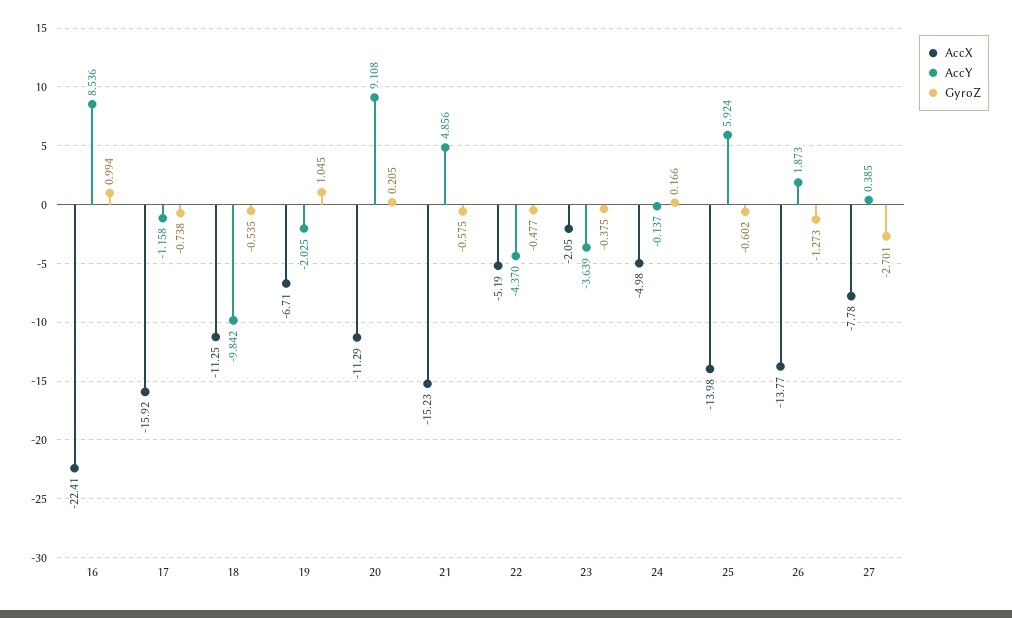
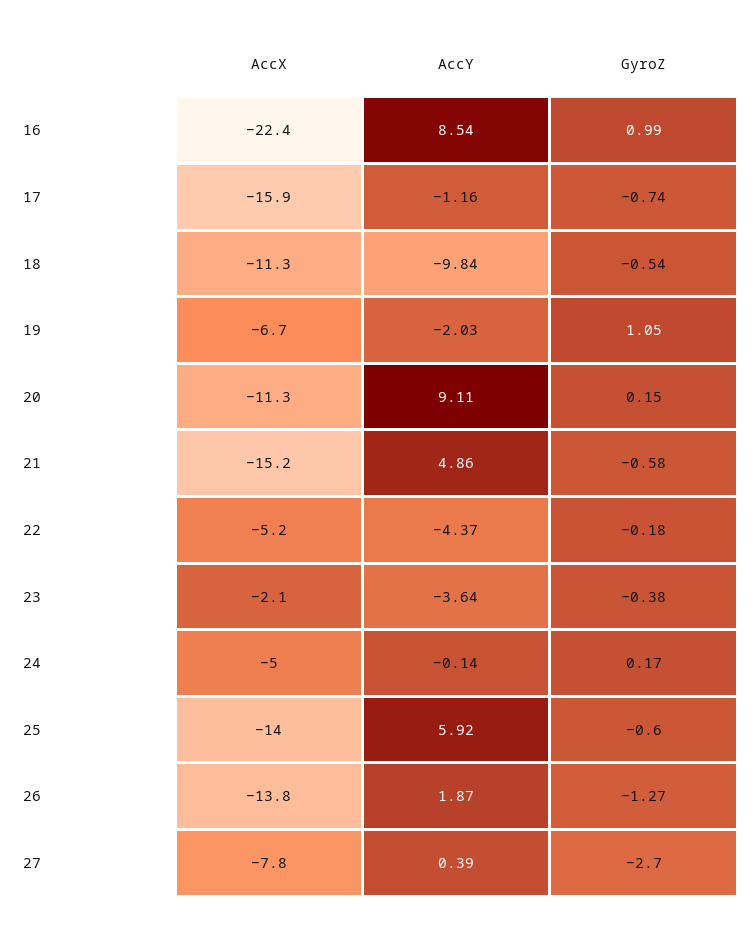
  {
    "AccX": {
      "16": -22.41,
      "17": -15.92,
      "18": -11.25,
      "19": -6.71,
      "20": -11.29,
      "21": -15.23,
      "22": -5.19,
      "23": -2.05,
      "24": -4.98,
      "25": -13.98,
      "26": -13.77,
      "27": -7.78
    },
    "AccY": {
      "16": 8.536,
      "17": -1.158,
      "18": -9.842,
      "19": -2.025,
      "20": 9.108,
      "21": 4.856,
      "22": -4.37,
      "23": -3.639,
      "24": -0.137,
      "25": 5.924,
      "26": 1.873,
      "27": 0.385
    },
    "GyroZ": {
      "16": 0.994,
      "17": -0.738,
      "18": -0.535,
      "19": 1.045,
-     "20": 0.205,
+     "20": 0.15,
      "21": -0.575,
-     "22": -0.477,
+     "22": -0.18,
      "23": -0.375,
      "24": 0.166,
      "25": -0.602,
      "26": -1.273,
      "27": -2.701
    }
  }

